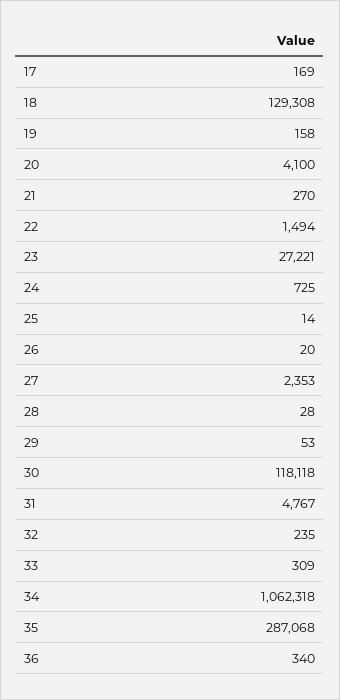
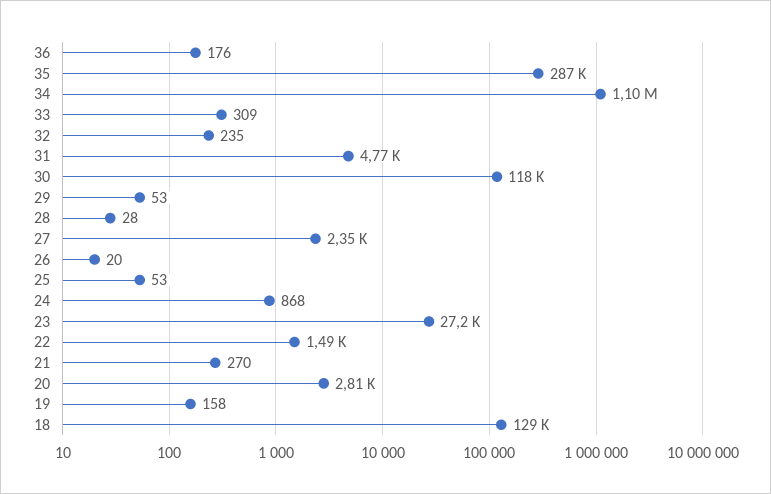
  {
-   "17": 169,
    "18": 129308,
    "19": 158,
-   "20": 4100,
+   "20": 2810,
    "21": 270,
    "22": 1494,
    "23": 27221,
-   "24": 725,
+   "24": 868,
-   "25": 14,
+   "25": 53,
    "26": 20,
    "27": 2353,
    "28": 28,
    "29": 53,
    "30": 118118,
    "31": 4767,
    "32": 235,
    "33": 309,
-   "34": 1062318,
+   "34": 1100000,
    "35": 287068,
-   "36": 340
+   "36": 176
  }

